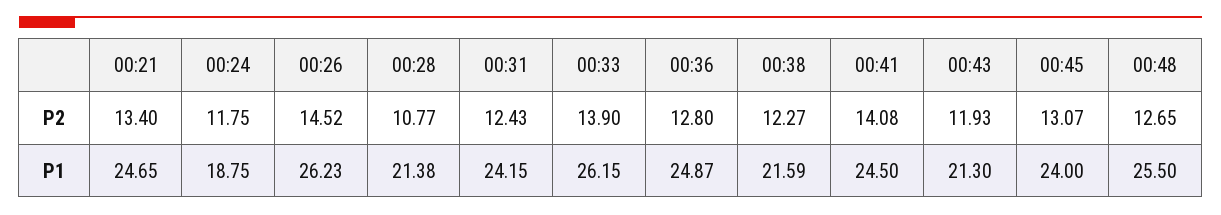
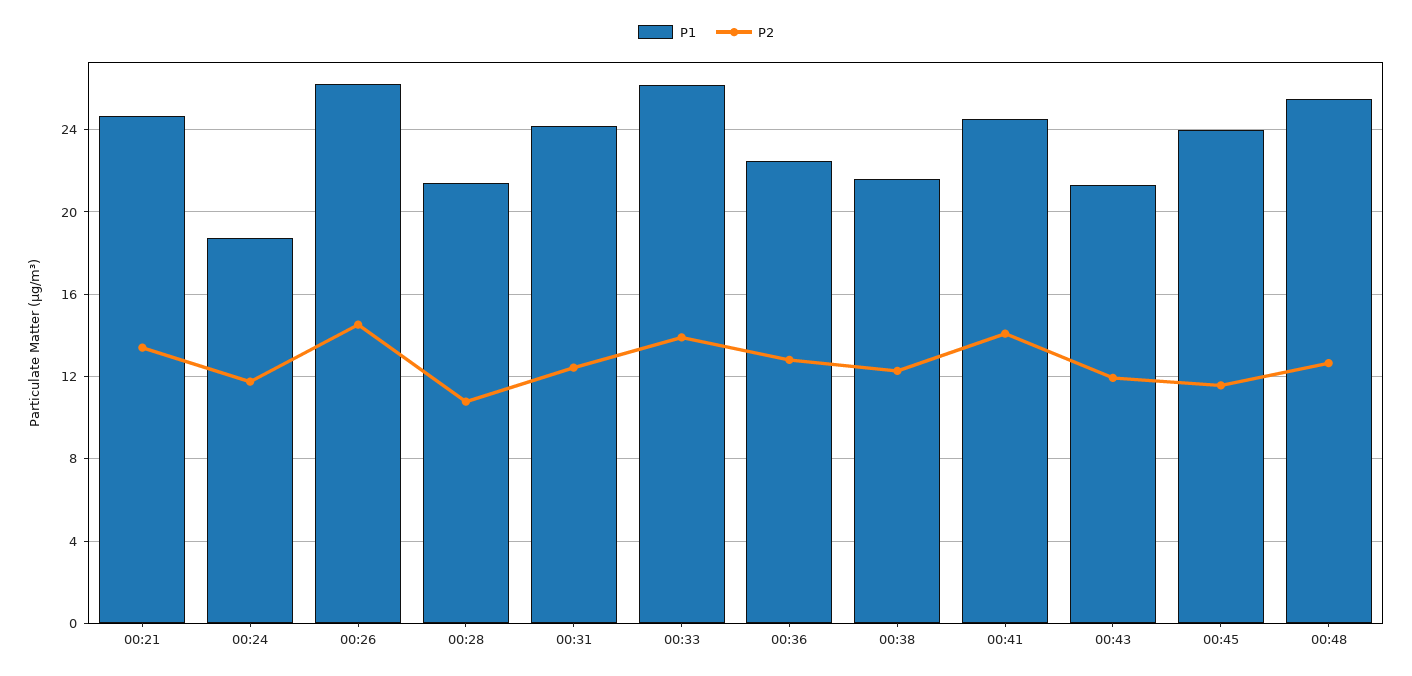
  {
    "P2": {
      "00:21": 13.4,
      "00:24": 11.75,
      "00:26": 14.52,
      "00:28": 10.77,
      "00:31": 12.43,
      "00:33": 13.9,
      "00:36": 12.8,
      "00:38": 12.27,
      "00:41": 14.08,
      "00:43": 11.93,
-     "00:45": 13.07,
+     "00:45": 11.5,
      "00:48": 12.65
    },
    "P1": {
      "00:21": 24.65,
      "00:24": 18.75,
      "00:26": 26.23,
      "00:28": 21.38,
      "00:31": 24.15,
      "00:33": 26.15,
-     "00:36": 24.87,
+     "00:36": 22.5,
      "00:38": 21.59,
      "00:41": 24.5,
      "00:43": 21.3,
      "00:45": 24,
      "00:48": 25.5
    }
  }

